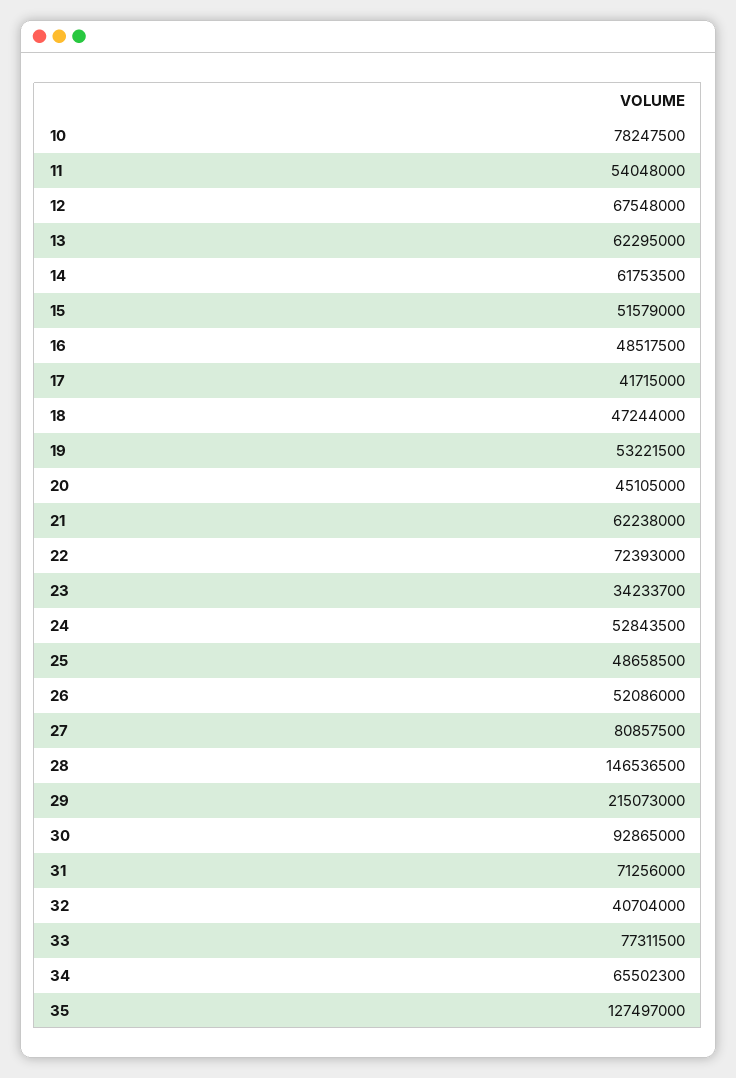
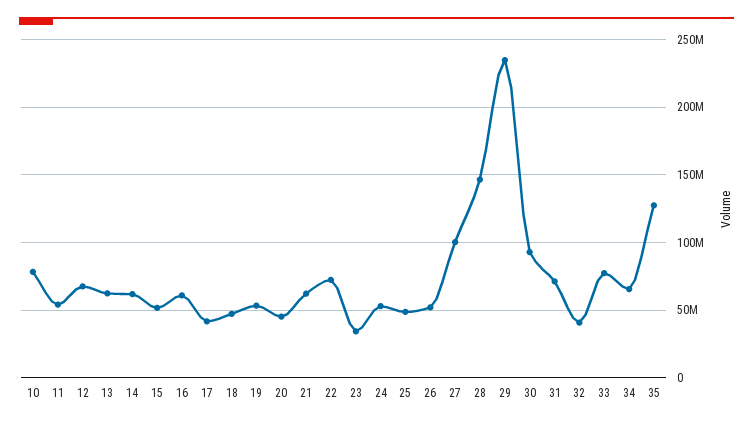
  {
    "10": 78247500,
    "11": 54048000,
    "12": 67548000,
    "13": 62295000,
    "14": 61753500,
    "15": 51579000,
-   "16": 48517500,
+   "16": 60000000,
    "17": 41715000,
    "18": 47244000,
    "19": 53221500,
    "20": 45105000,
    "21": 62238000,
    "22": 72393000,
    "23": 34233700,
    "24": 52843500,
    "25": 48658500,
    "26": 52086000,
-   "27": 80857500,
+   "27": 100000000,
    "28": 146536500,
-   "29": 215073000,
+   "29": 235000000,
    "30": 92865000,
    "31": 71256000,
    "32": 40704000,
    "33": 77311500,
    "34": 65502300,
    "35": 127497000
  }

